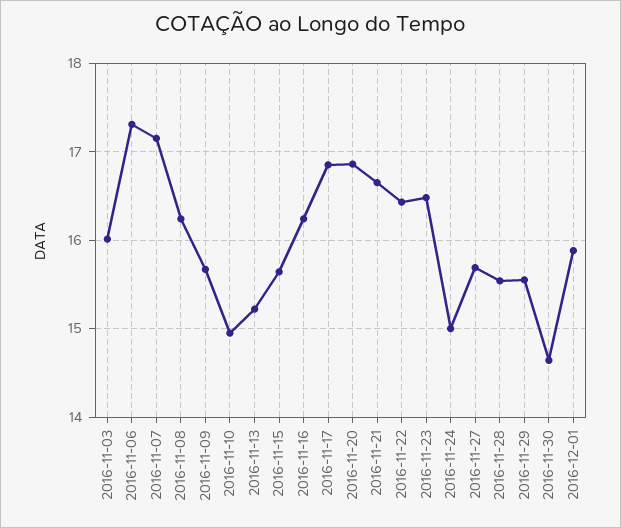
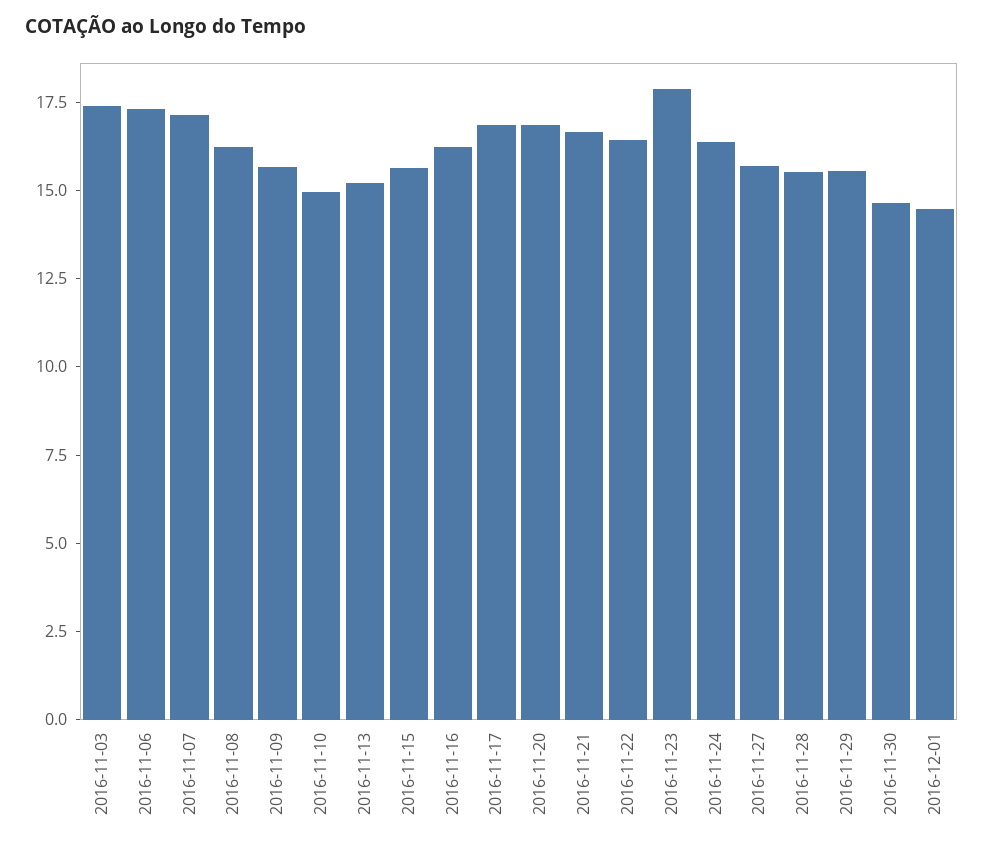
  {
-   "2016-11-03": 16,
+   "2016-11-03": 17.5,
    "2016-11-06": 17.3,
    "2016-11-07": 17.2,
    "2016-11-08": 16.2,
    "2016-11-09": 15.7,
    "2016-11-10": 15,
    "2016-11-13": 15.2,
    "2016-11-15": 15.6,
    "2016-11-16": 16.2,
    "2016-11-17": 16.9,
    "2016-11-20": 16.9,
    "2016-11-21": 16.7,
    "2016-11-22": 16.4,
-   "2016-11-23": 16.5,
+   "2016-11-23": 18,
-   "2016-11-24": 15,
+   "2016-11-24": 16.5,
    "2016-11-27": 15.7,
    "2016-11-28": 15.5,
    "2016-11-29": 15.6,
    "2016-11-30": 14.6,
-   "2016-12-01": 15.9
+   "2016-12-01": 14.5
  }

